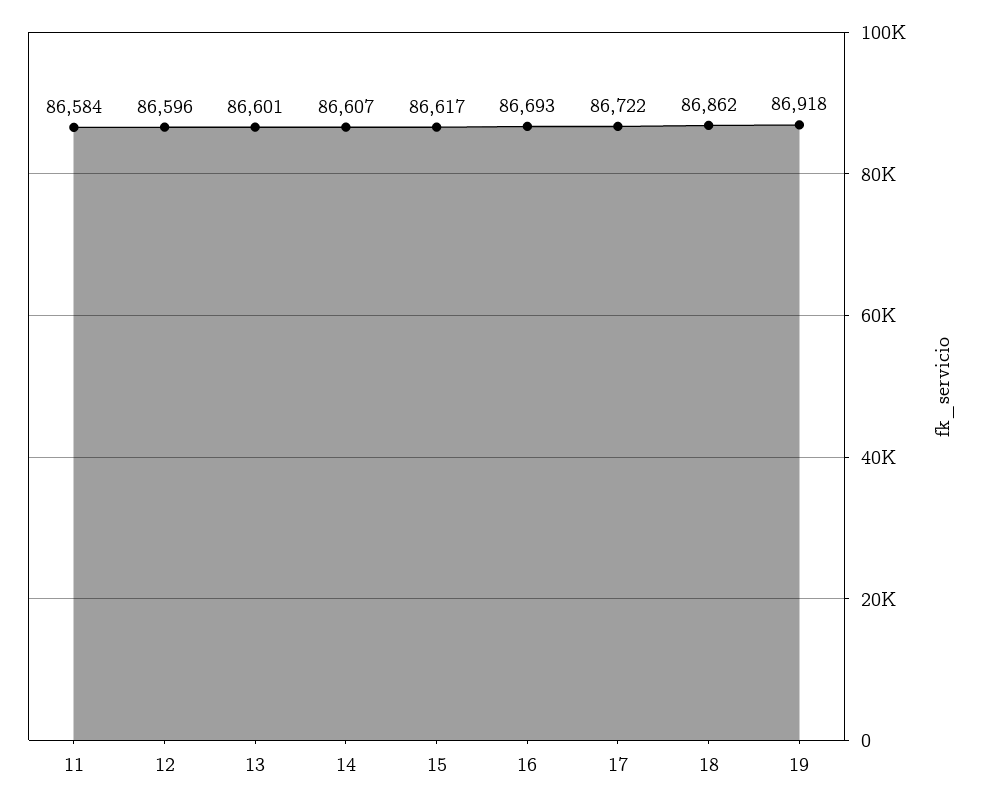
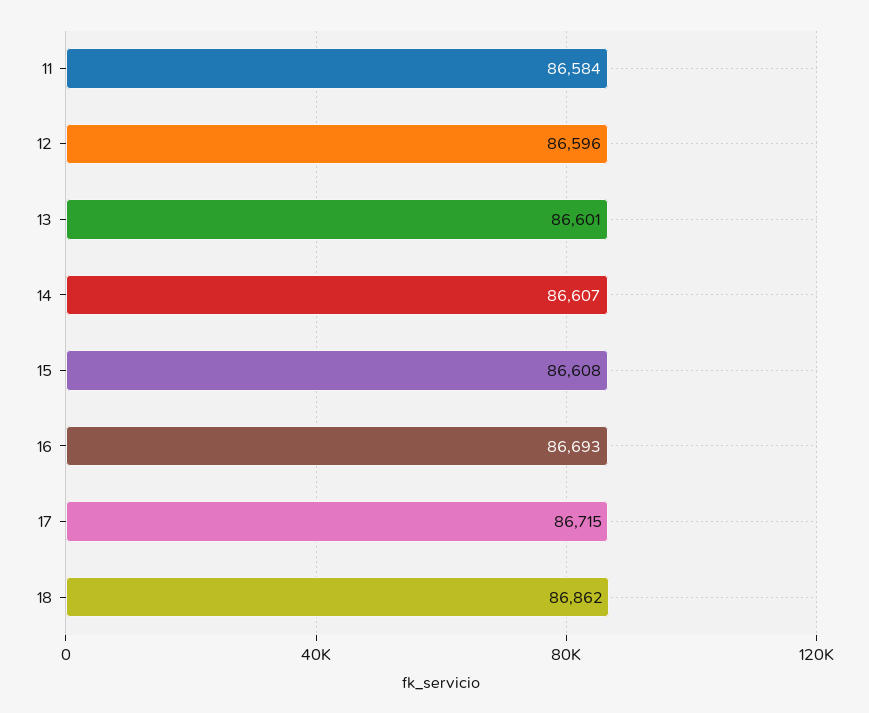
  {
    "11": 86584,
    "12": 86596,
    "13": 86601,
    "14": 86607,
-   "15": 86617,
+   "15": 86608,
    "16": 86693,
-   "17": 86722,
+   "17": 86715,
-   "18": 86862,
+   "18": 86862
-   "19": 86918
  }

